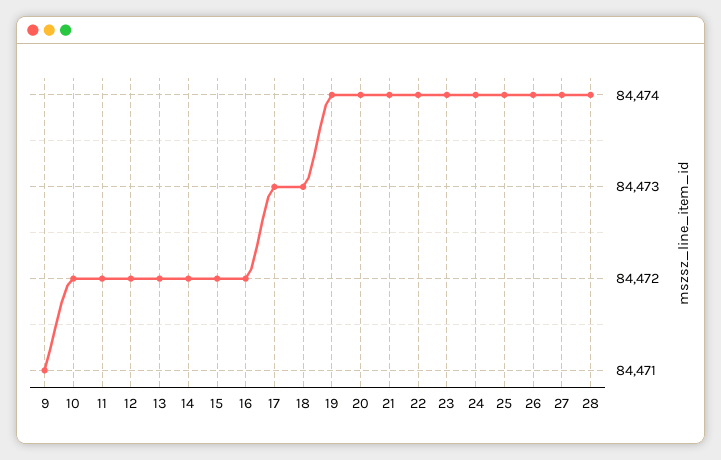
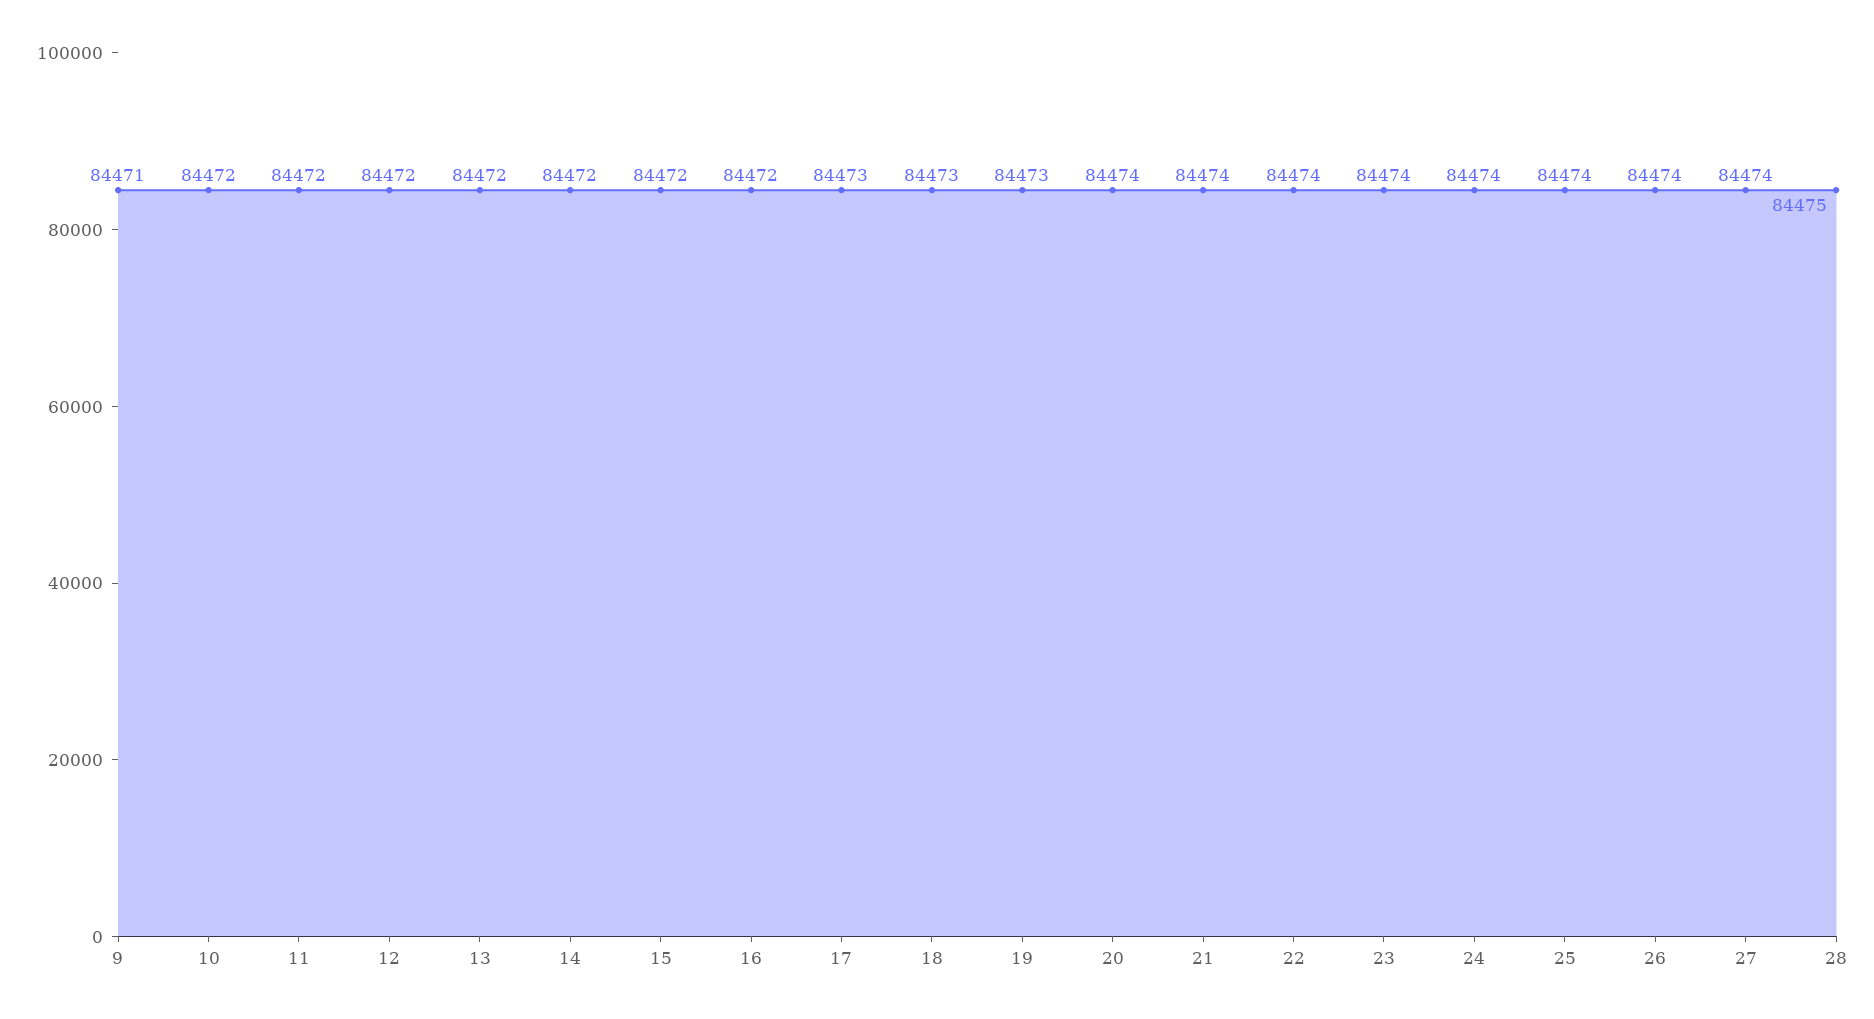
  {
    "9": 84471,
    "10": 84472,
    "11": 84472,
    "12": 84472,
    "13": 84472,
    "14": 84472,
    "15": 84472,
    "16": 84472,
    "17": 84473,
    "18": 84473,
-   "19": 84474,
+   "19": 84473,
    "20": 84474,
    "21": 84474,
    "22": 84474,
    "23": 84474,
    "24": 84474,
    "25": 84474,
    "26": 84474,
    "27": 84474,
-   "28": 84474
+   "28": 84475
  }

